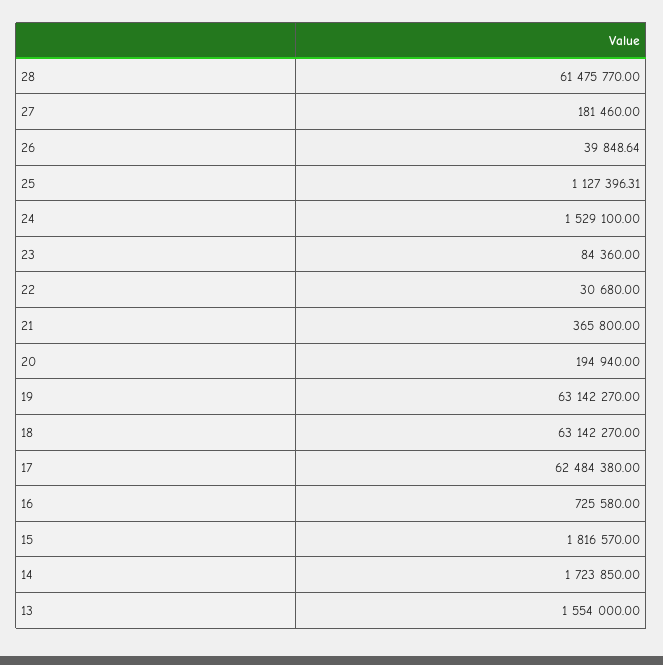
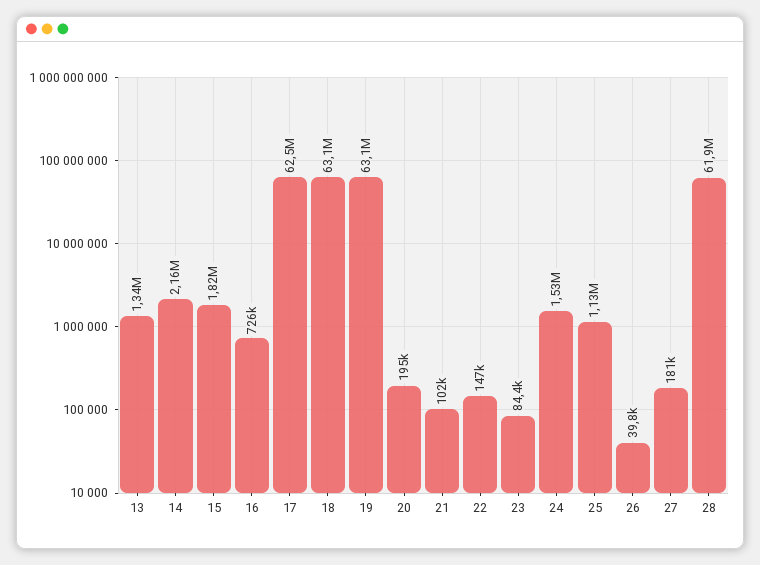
  {
-   "28": 61475770,
+   "28": 61900000,
    "27": 181460,
    "26": 39848.64,
    "25": 1127396.31,
    "24": 1529100,
    "23": 84360,
-   "22": 30680,
+   "22": 147000,
-   "21": 365800,
+   "21": 102000,
    "20": 194940,
    "19": 63142270,
    "18": 63142270,
    "17": 62484380,
    "16": 725580,
    "15": 1816570,
-   "14": 1723850,
+   "14": 2160000,
-   "13": 1554000
+   "13": 1340000
  }

